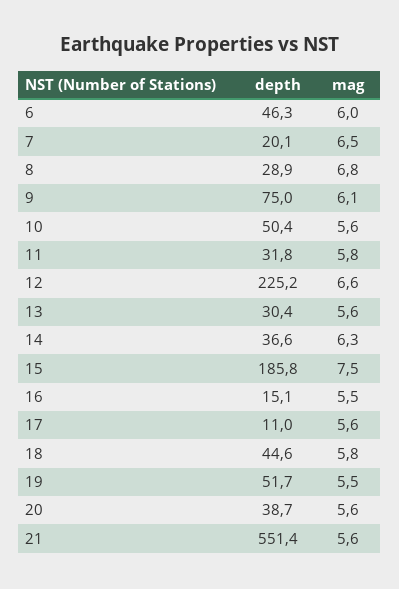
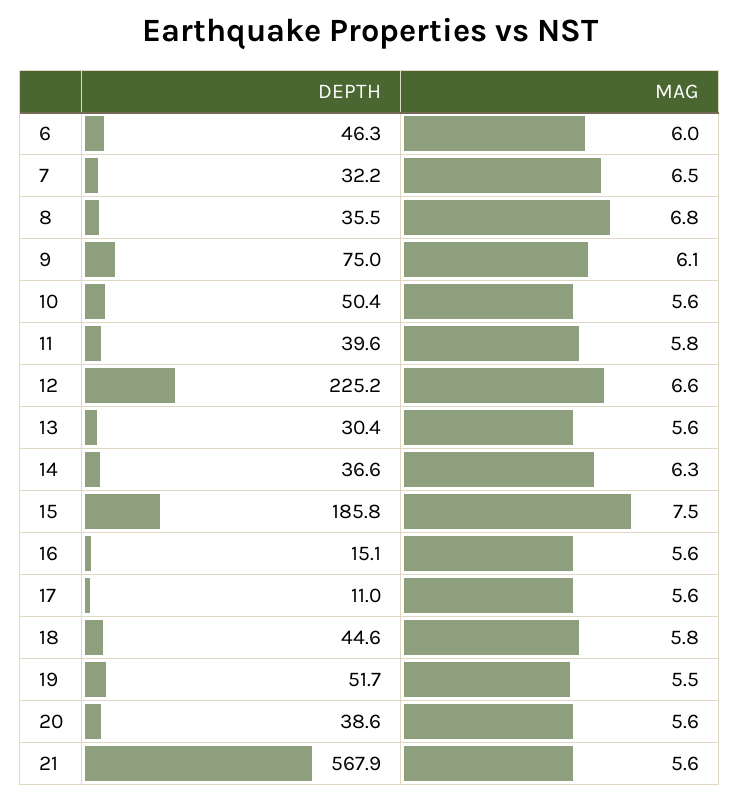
  {
    "depth": {
      "6": 46.3,
-     "7": 20.1,
+     "7": 32.2,
-     "8": 28.9,
+     "8": 35.5,
      "9": 75,
      "10": 50.4,
-     "11": 31.8,
+     "11": 39.6,
      "12": 225.2,
      "13": 30.4,
      "14": 36.6,
      "15": 185.8,
      "16": 15.1,
      "17": 11,
      "18": 44.6,
      "19": 51.7,
-     "20": 38.7,
+     "20": 38.6,
-     "21": 551.4
+     "21": 567.9
    },
    "mag": {
      "6": 6,
      "7": 6.5,
      "8": 6.8,
      "9": 6.1,
      "10": 5.6,
      "11": 5.8,
      "12": 6.6,
      "13": 5.6,
      "14": 6.3,
      "15": 7.5,
-     "16": 5.5,
+     "16": 5.6,
      "17": 5.6,
      "18": 5.8,
      "19": 5.5,
      "20": 5.6,
      "21": 5.6
    }
  }

